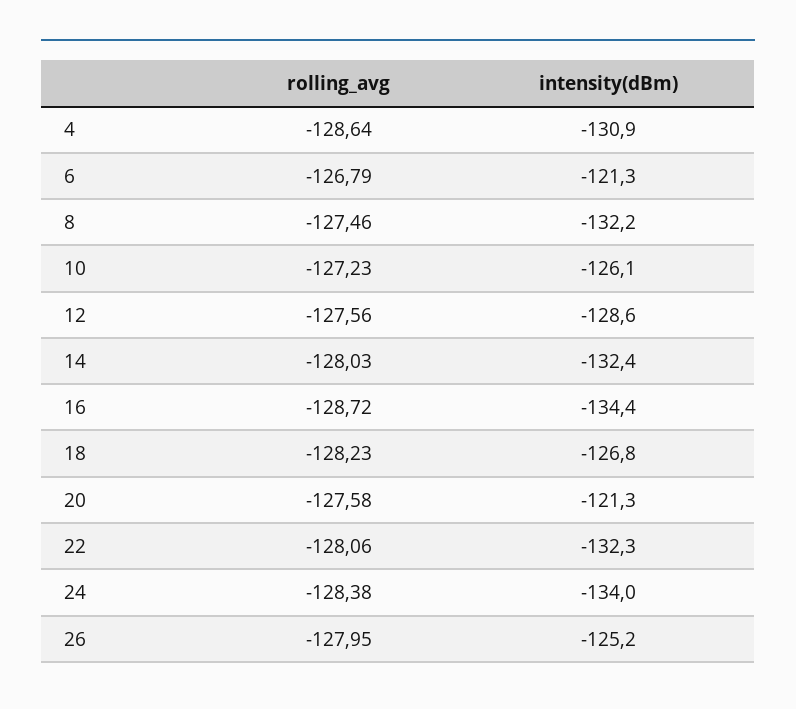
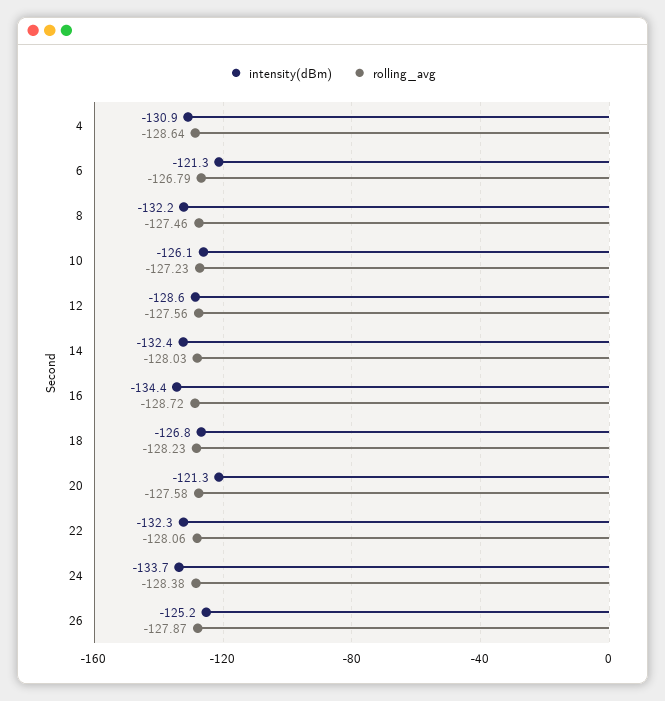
  {
    "rolling_avg": {
      "4": -128.64,
      "6": -126.79,
      "8": -127.46,
      "10": -127.23,
      "12": -127.56,
      "14": -128.03,
      "16": -128.72,
      "18": -128.23,
      "20": -127.58,
      "22": -128.06,
      "24": -128.38,
-     "26": -127.95
+     "26": -127.87
    },
    "intensity(dBm)": {
      "4": -130.9,
      "6": -121.3,
      "8": -132.2,
      "10": -126.1,
      "12": -128.6,
      "14": -132.4,
      "16": -134.4,
      "18": -126.8,
      "20": -121.3,
      "22": -132.3,
-     "24": -134,
+     "24": -133.7,
      "26": -125.2
    }
  }

